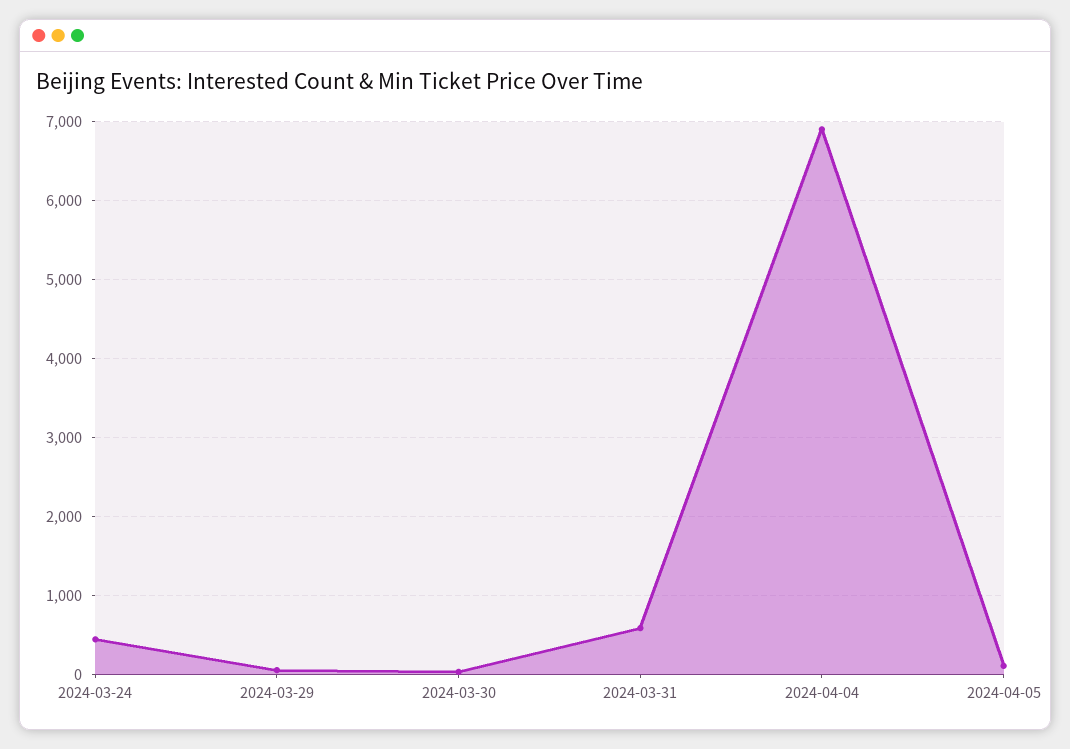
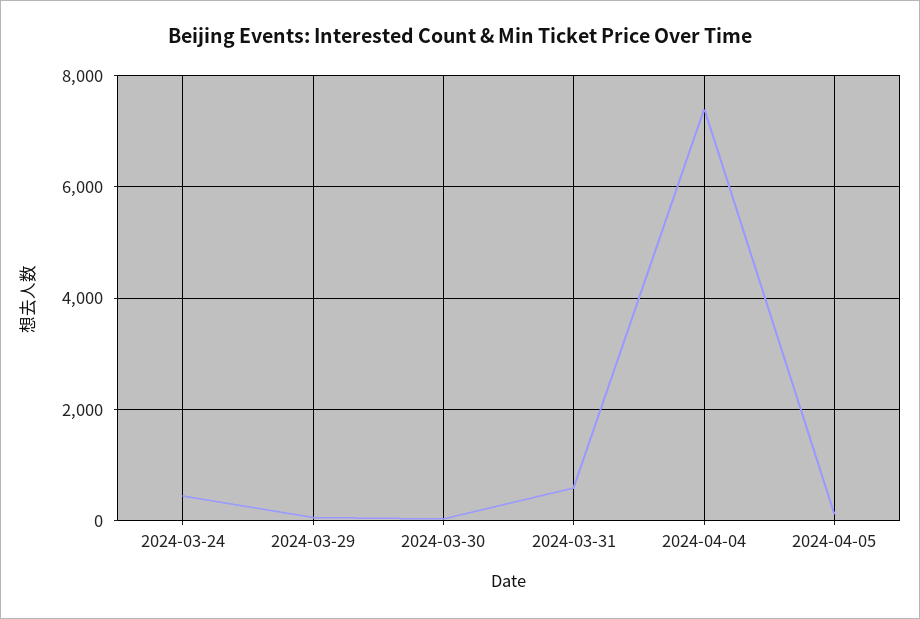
  {
    "2024-03-24": 400,
    "2024-03-29": 100,
    "2024-03-30": 0,
    "2024-03-31": 600,
-   "2024-04-04": 6900,
+   "2024-04-04": 7400,
    "2024-04-05": 100
  }

